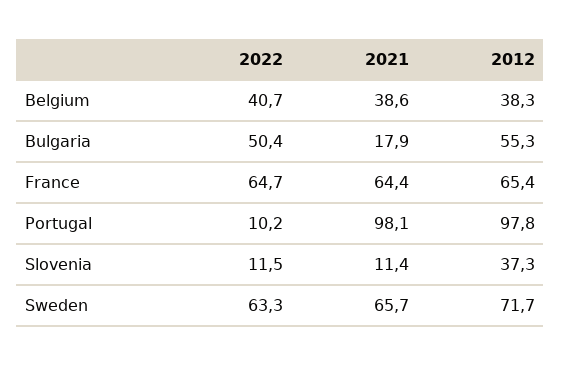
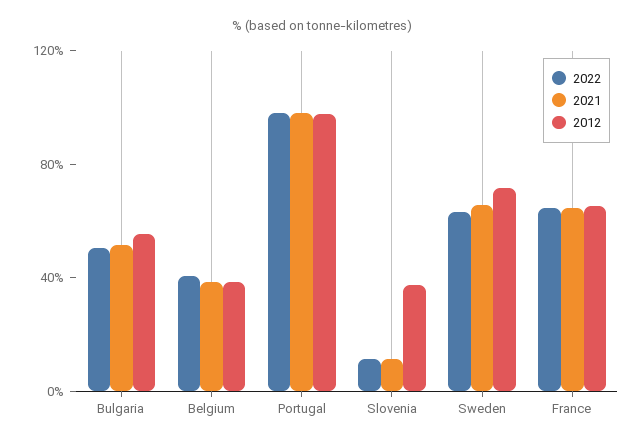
  {
    "2022": {
      "Belgium": 40.7,
      "Bulgaria": 50.4,
      "France": 64.7,
-     "Portugal": 10.2,
+     "Portugal": 100,
      "Slovenia": 11.5,
      "Sweden": 63.3
    },
    "2021": {
      "Belgium": 38.6,
-     "Bulgaria": 17.9,
+     "Bulgaria": 50,
      "France": 64.4,
      "Portugal": 98.1,
      "Slovenia": 11.4,
      "Sweden": 65.7
    },
    "2012": {
      "Belgium": 38.3,
      "Bulgaria": 55.3,
      "France": 65.4,
      "Portugal": 97.8,
      "Slovenia": 37.3,
      "Sweden": 71.7
    }
  }

